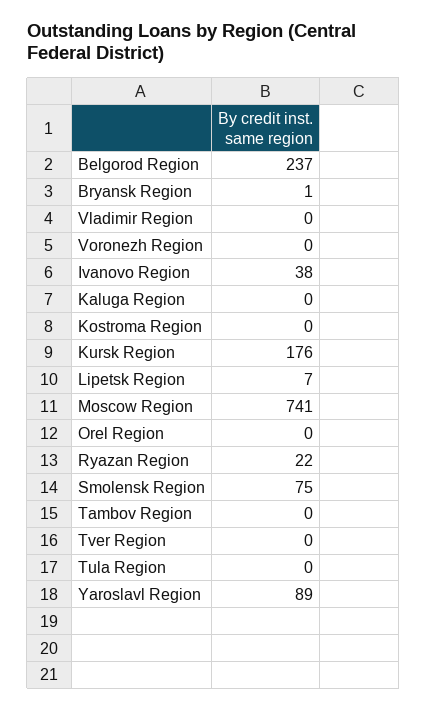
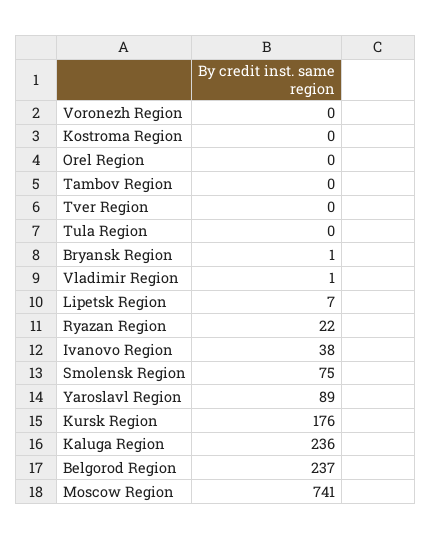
  {
    "Belgorod Region": 237,
    "Bryansk Region": 1,
-   "Vladimir Region": 0,
+   "Vladimir Region": 1,
    "Voronezh Region": 0,
    "Ivanovo Region": 38,
-   "Kaluga Region": 0,
+   "Kaluga Region": 236,
    "Kostroma Region": 0,
    "Kursk Region": 176,
    "Lipetsk Region": 7,
    "Moscow Region": 741,
    "Orel Region": 0,
    "Ryazan Region": 22,
    "Smolensk Region": 75,
    "Tambov Region": 0,
    "Tver Region": 0,
    "Tula Region": 0,
    "Yaroslavl Region": 89
  }

